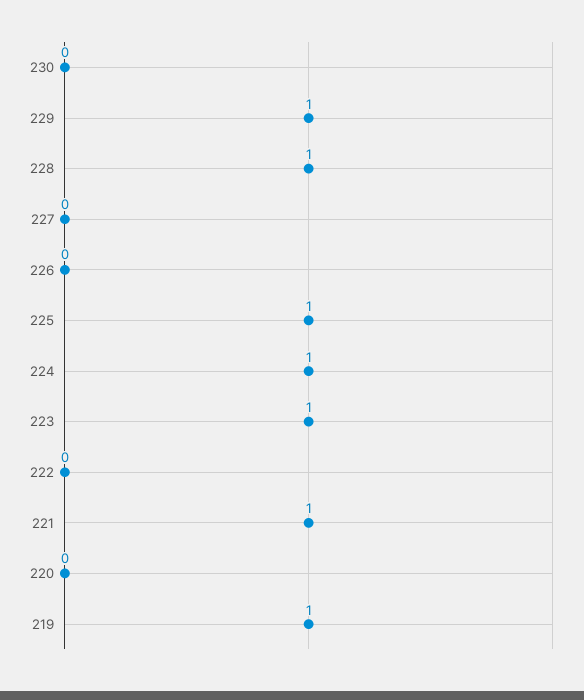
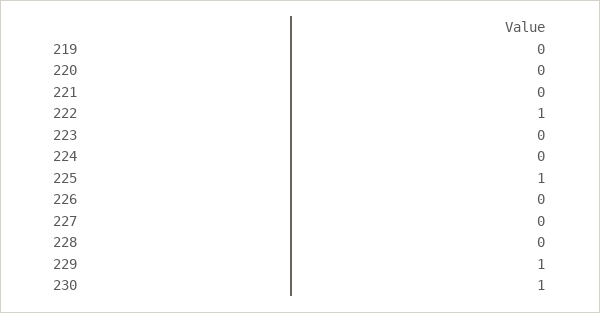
  {
-   "230": 0,
+   "230": 1,
    "229": 1,
-   "228": 1,
+   "228": 0,
    "227": 0,
    "226": 0,
    "225": 1,
-   "224": 1,
+   "224": 0,
-   "223": 1,
+   "223": 0,
-   "222": 0,
+   "222": 1,
-   "221": 1,
+   "221": 0,
    "220": 0,
-   "219": 1
+   "219": 0
  }

